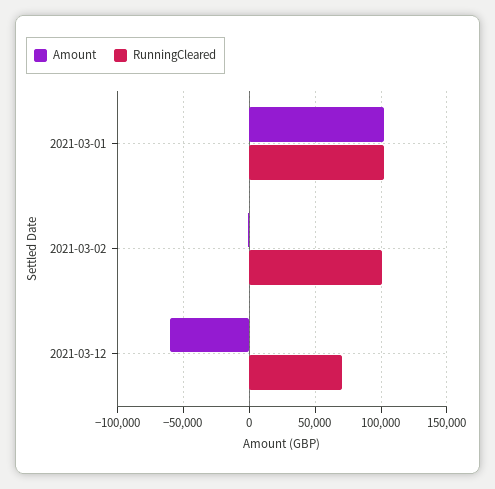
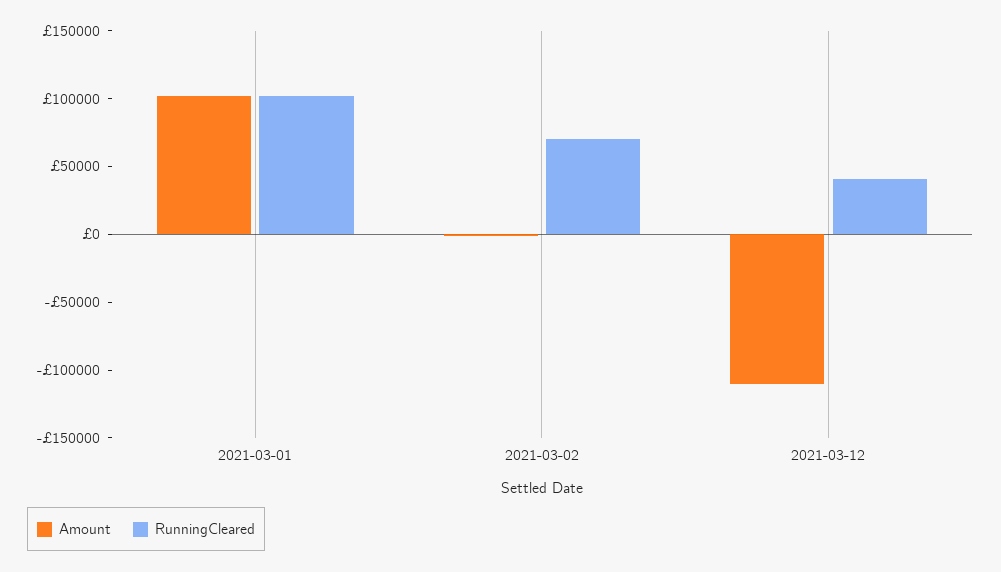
  {
    "Amount": {
      "2021-03-01": 100000,
      "2021-03-02": 0,
-     "2021-03-12": -60000
+     "2021-03-12": -110000
    },
    "RunningCleared": {
      "2021-03-01": 100000,
-     "2021-03-02": 100000,
+     "2021-03-02": 70000,
-     "2021-03-12": 70000
+     "2021-03-12": 40000
    }
  }

